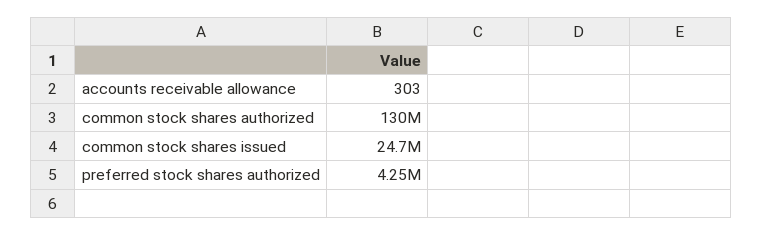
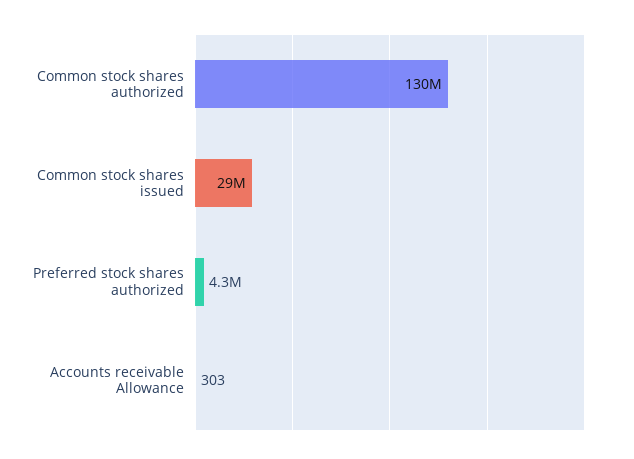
  {
    "accounts receivable allowance": 303,
    "common stock shares authorized": 130000000,
-   "common stock shares issued": 24700000,
+   "common stock shares issued": 29000000,
    "preferred stock shares authorized": 4250000
  }

